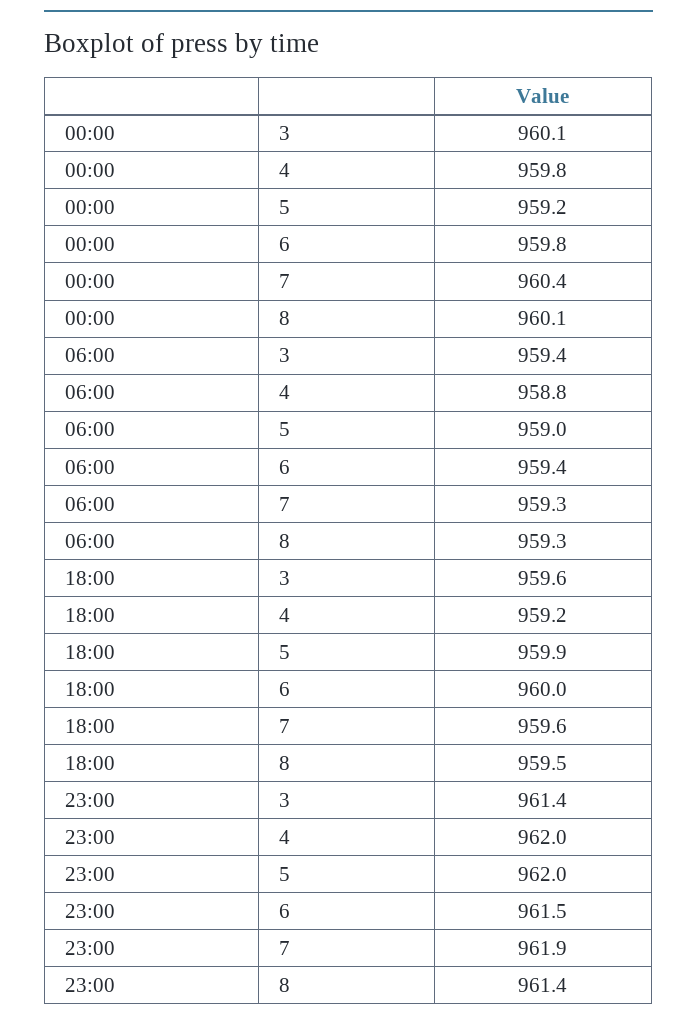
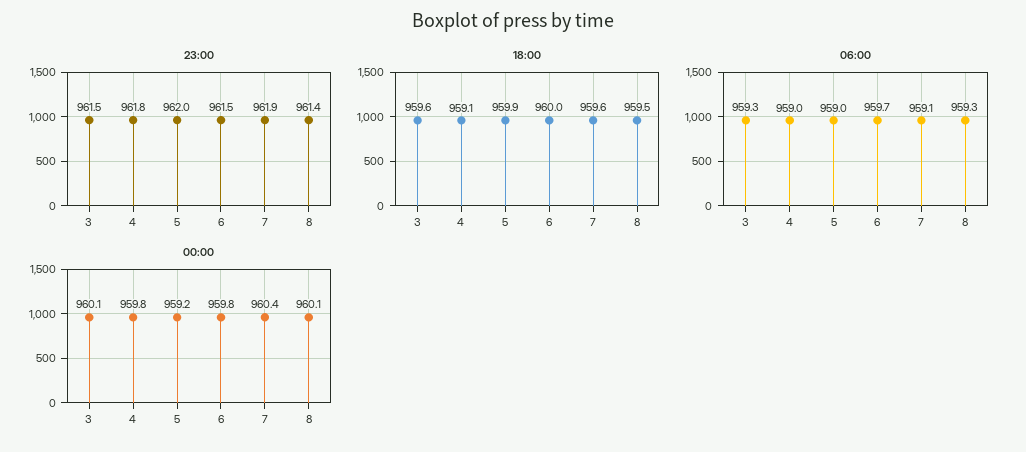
  {
    "00:00": {
      "3": 960.1,
      "4": 959.8,
      "5": 959.2,
      "6": 959.8,
      "7": 960.4,
      "8": 960.1
    },
    "06:00": {
-     "3": 959.4,
+     "3": 959.3,
-     "4": 958.8,
+     "4": 959,
      "5": 959,
-     "6": 959.4,
+     "6": 959.7,
-     "7": 959.3,
+     "7": 959.1,
      "8": 959.3
    },
    "18:00": {
      "3": 959.6,
-     "4": 959.2,
+     "4": 959.1,
      "5": 959.9,
      "6": 960,
      "7": 959.6,
      "8": 959.5
    },
    "23:00": {
-     "3": 961.4,
+     "3": 961.5,
-     "4": 962,
+     "4": 961.8,
      "5": 962,
      "6": 961.5,
      "7": 961.9,
      "8": 961.4
    }
  }

